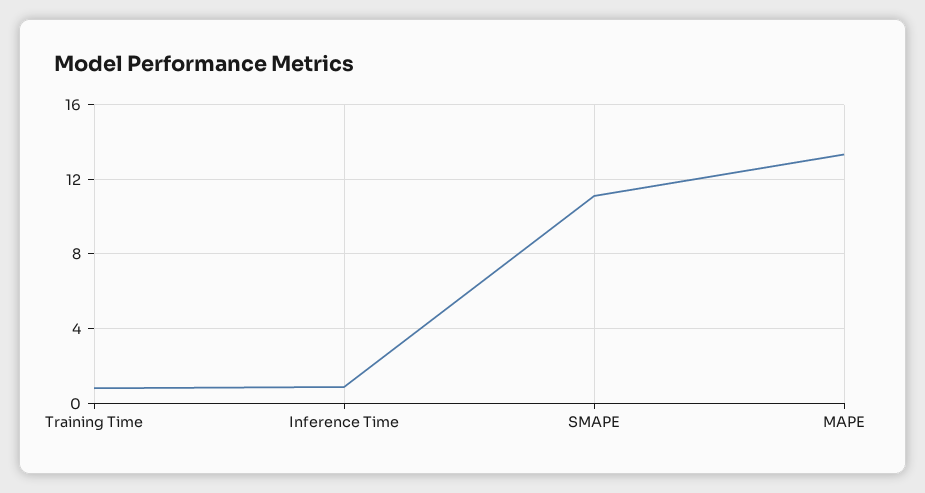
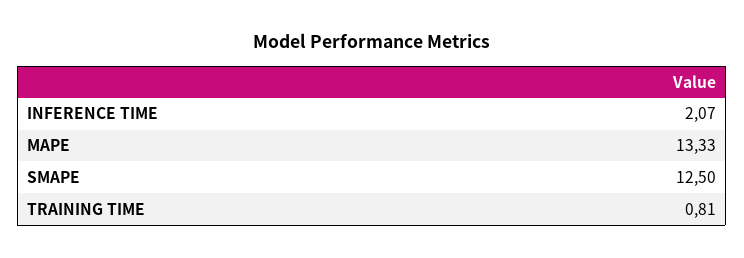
  {
    "Training Time": 0.81,
-   "Inference Time": 1,
+   "Inference Time": 2.07,
-   "SMAPE": 11,
+   "SMAPE": 12.5,
    "MAPE": 13.33
  }

